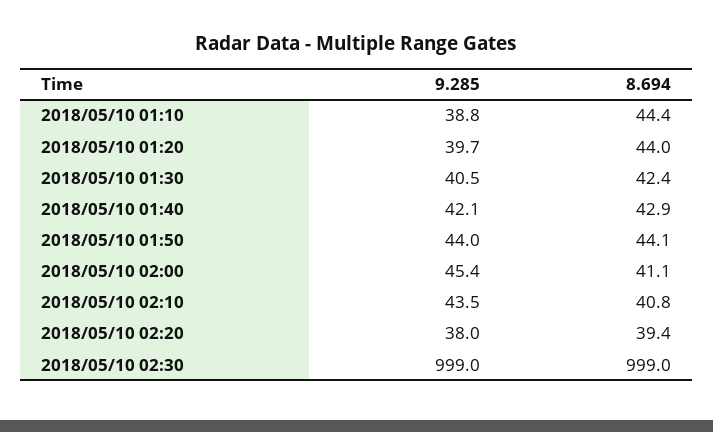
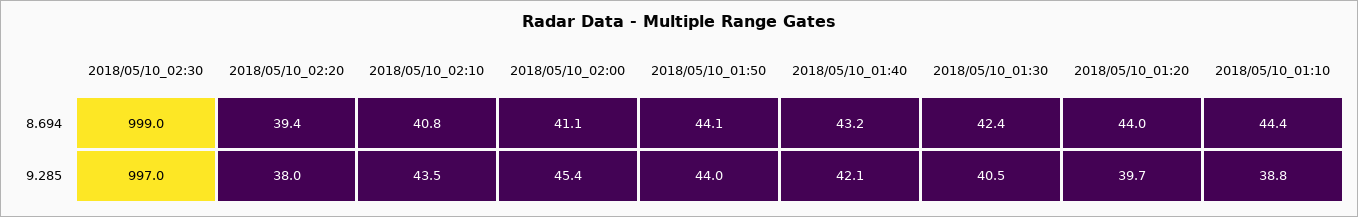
  {
    "9.285": {
      "2018/05/10 01:10": 38.8,
      "2018/05/10 01:20": 39.7,
      "2018/05/10 01:30": 40.5,
      "2018/05/10 01:40": 42.1,
      "2018/05/10 01:50": 44,
      "2018/05/10 02:00": 45.4,
      "2018/05/10 02:10": 43.5,
      "2018/05/10 02:20": 38,
-     "2018/05/10 02:30": 999
+     "2018/05/10 02:30": 997
    },
    "8.694": {
      "2018/05/10 01:10": 44.4,
      "2018/05/10 01:20": 44,
      "2018/05/10 01:30": 42.4,
-     "2018/05/10 01:40": 42.9,
+     "2018/05/10 01:40": 43.2,
      "2018/05/10 01:50": 44.1,
      "2018/05/10 02:00": 41.1,
      "2018/05/10 02:10": 40.8,
      "2018/05/10 02:20": 39.4,
      "2018/05/10 02:30": 999
    }
  }

